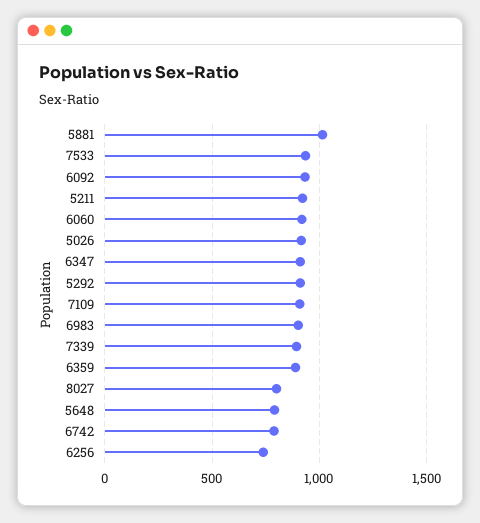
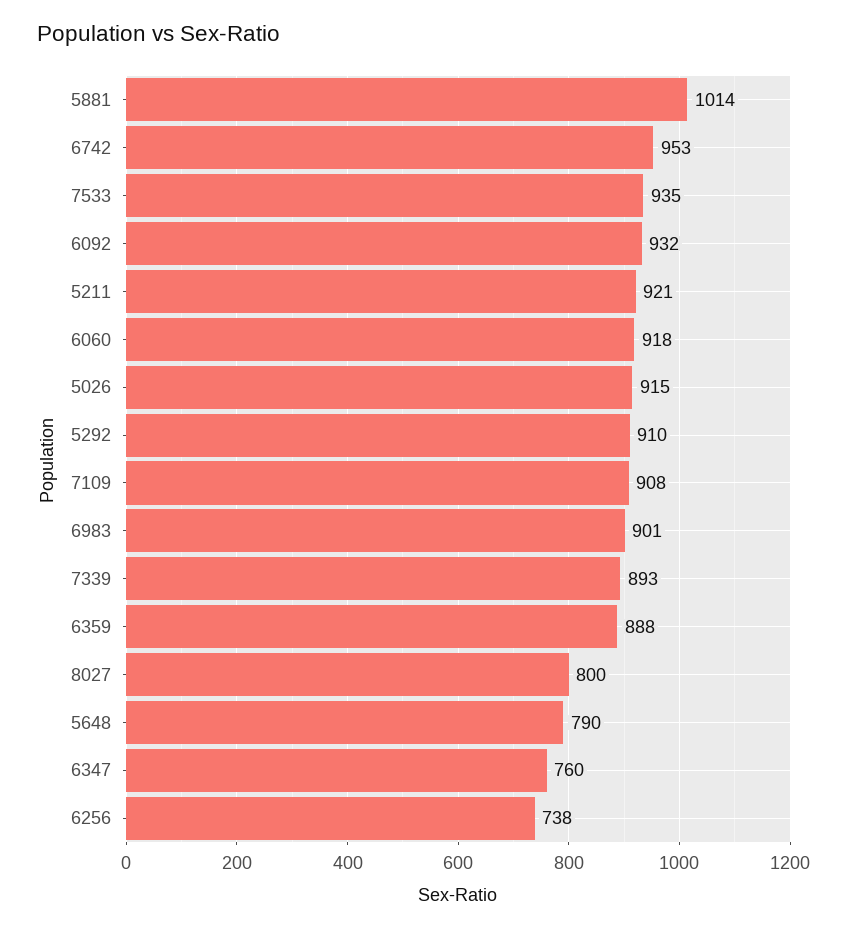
  {
    "5881": 1014,
    "7533": 935,
    "6092": 932,
    "5211": 921,
    "6060": 918,
    "5026": 915,
-   "6347": 900,
+   "6347": 760,
    "5292": 910,
    "7109": 908,
    "6983": 901,
    "7339": 893,
    "6359": 888,
    "8027": 800,
    "5648": 790,
-   "6742": 800,
+   "6742": 953,
    "6256": 738
  }

